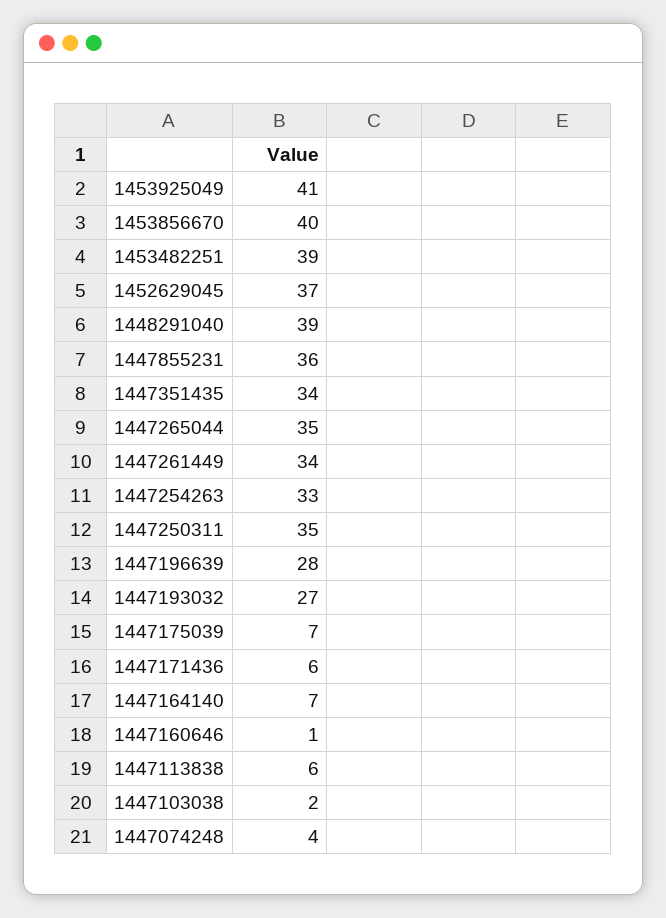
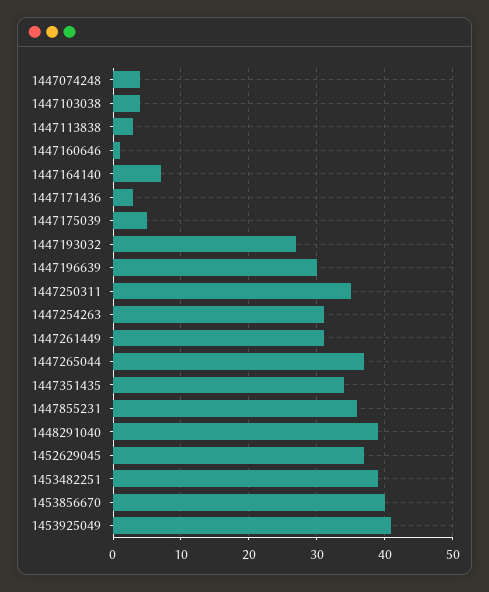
  {
    "1453925049": 41,
    "1453856670": 40,
    "1453482251": 39,
    "1452629045": 37,
    "1448291040": 39,
    "1447855231": 36,
    "1447351435": 34,
-   "1447265044": 35,
+   "1447265044": 37,
-   "1447261449": 34,
+   "1447261449": 31,
-   "1447254263": 33,
+   "1447254263": 31,
    "1447250311": 35,
-   "1447196639": 28,
+   "1447196639": 30,
    "1447193032": 27,
-   "1447175039": 7,
+   "1447175039": 5,
-   "1447171436": 6,
+   "1447171436": 3,
    "1447164140": 7,
    "1447160646": 1,
-   "1447113838": 6,
+   "1447113838": 3,
-   "1447103038": 2,
+   "1447103038": 4,
    "1447074248": 4
  }

